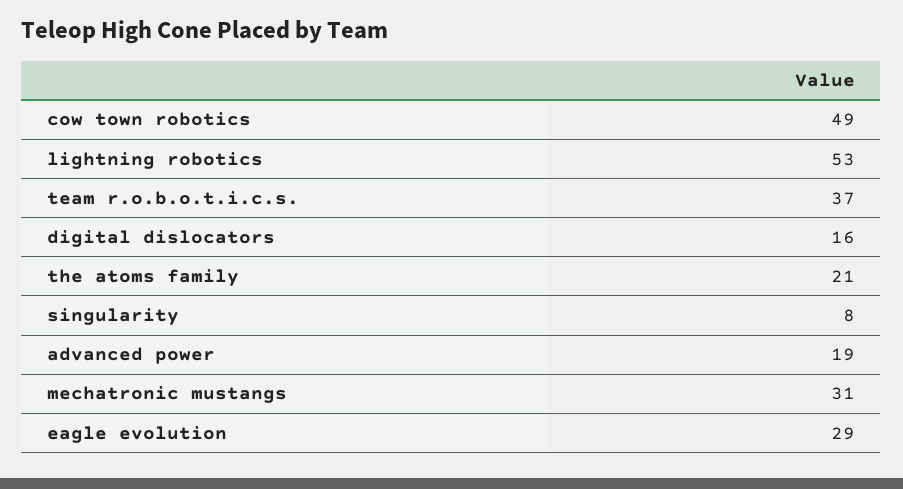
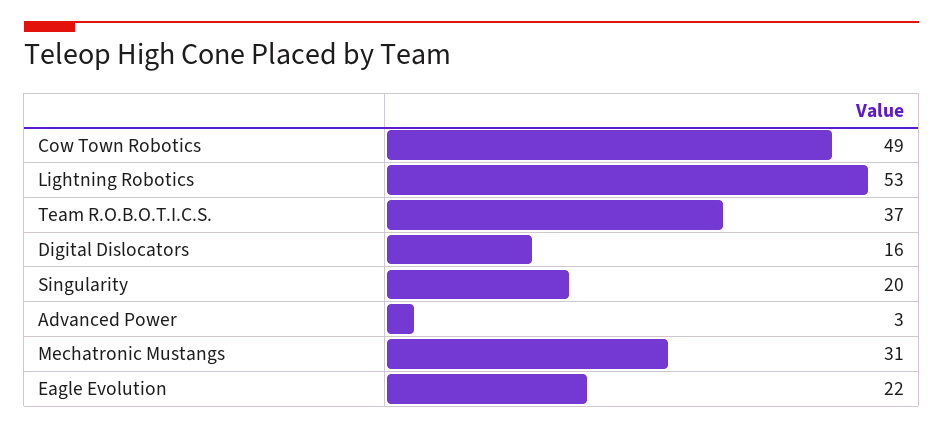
  {
    "cow town robotics": 49,
    "lightning robotics": 53,
    "team r.o.b.o.t.i.c.s.": 37,
    "digital dislocators": 16,
-   "the atoms family": 21,
-   "singularity": 8,
+   "singularity": 20,
-   "advanced power": 19,
+   "advanced power": 3,
    "mechatronic mustangs": 31,
-   "eagle evolution": 29
+   "eagle evolution": 22
  }

